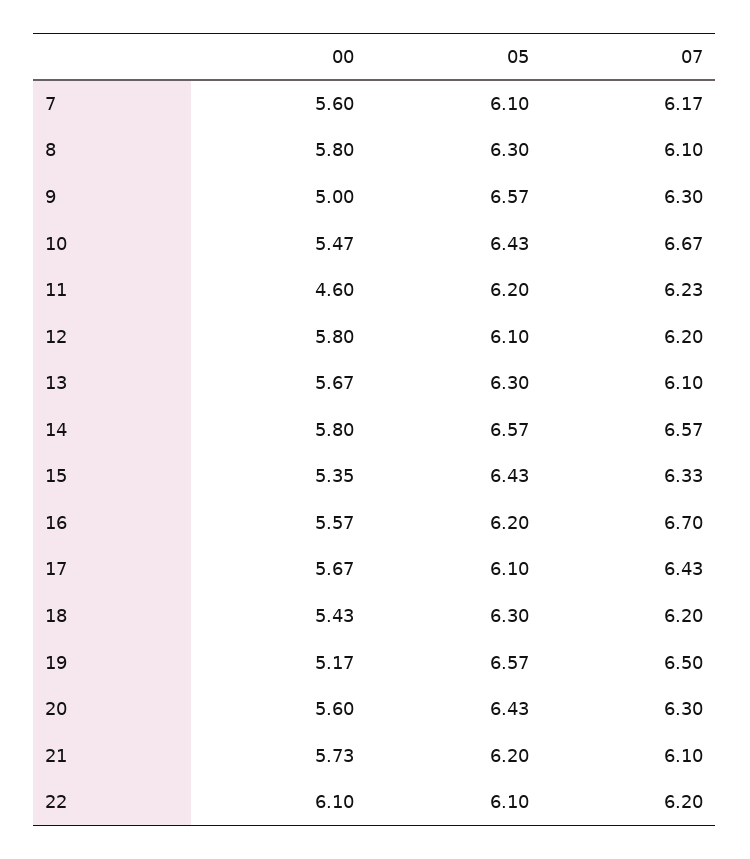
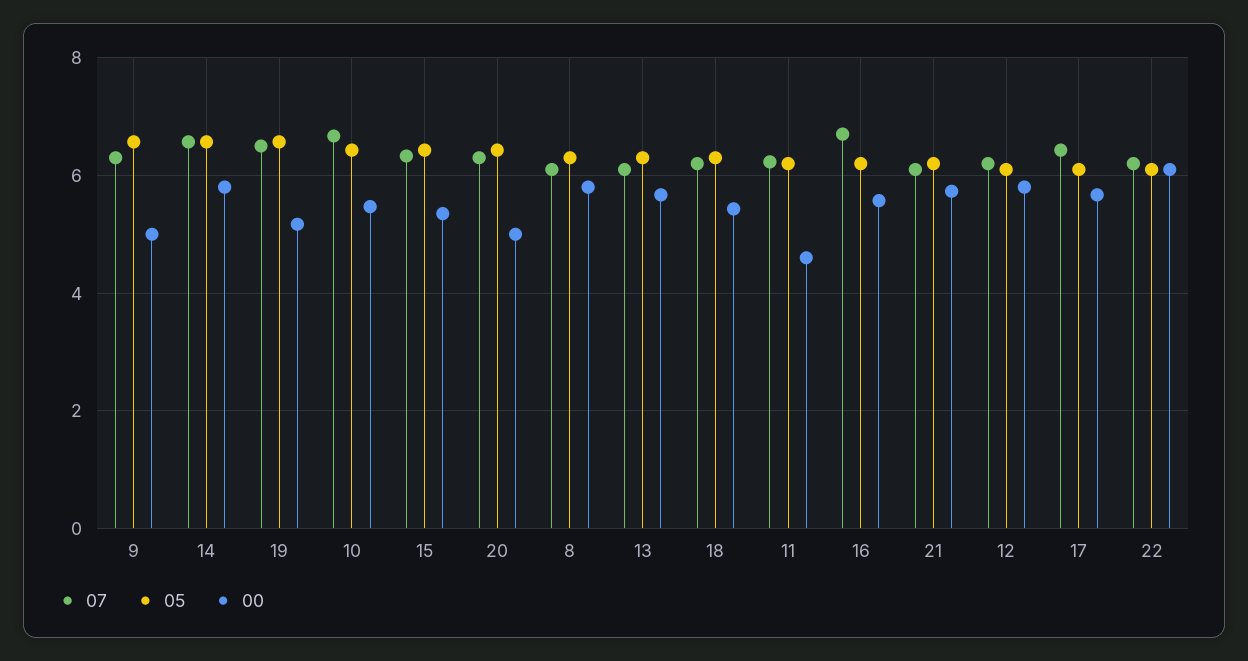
  {
    "00": {
-     "7": 5.6,
      "8": 5.8,
      "9": 5,
      "10": 5.47,
      "11": 4.6,
      "12": 5.8,
      "13": 5.67,
      "14": 5.8,
      "15": 5.35,
      "16": 5.57,
      "17": 5.67,
      "18": 5.43,
      "19": 5.17,
-     "20": 5.6,
+     "20": 5,
      "21": 5.73,
      "22": 6.1
    },
    "05": {
-     "7": 6.1,
      "8": 6.3,
      "9": 6.57,
      "10": 6.43,
      "11": 6.2,
      "12": 6.1,
      "13": 6.3,
      "14": 6.57,
      "15": 6.43,
      "16": 6.2,
      "17": 6.1,
      "18": 6.3,
      "19": 6.57,
      "20": 6.43,
      "21": 6.2,
      "22": 6.1
    },
    "07": {
-     "7": 6.17,
      "8": 6.1,
      "9": 6.3,
      "10": 6.67,
      "11": 6.23,
      "12": 6.2,
      "13": 6.1,
      "14": 6.57,
      "15": 6.33,
      "16": 6.7,
      "17": 6.43,
      "18": 6.2,
      "19": 6.5,
      "20": 6.3,
      "21": 6.1,
      "22": 6.2
    }
  }

